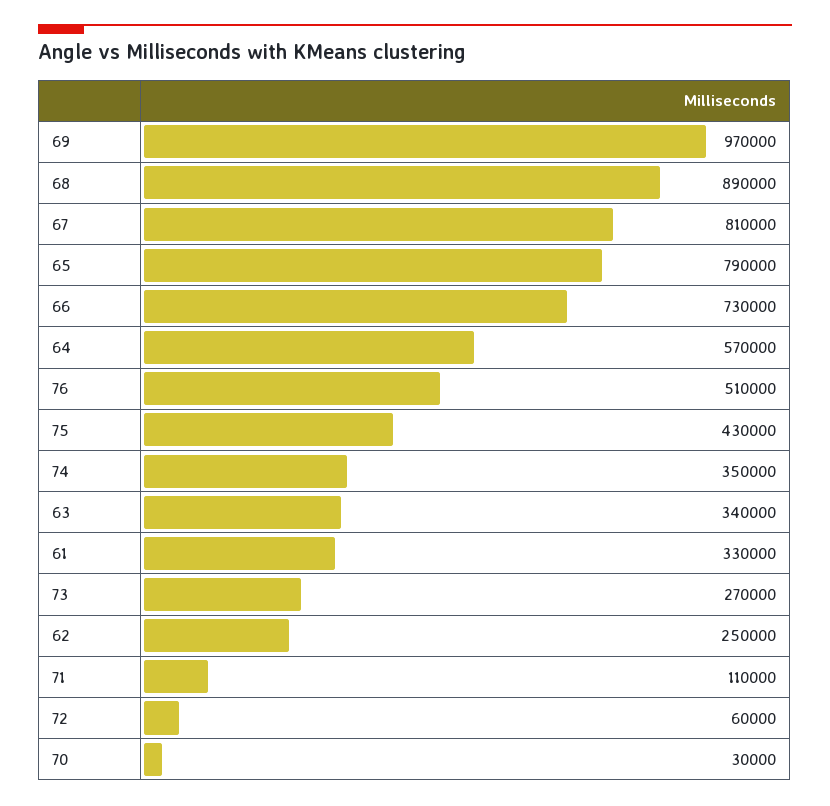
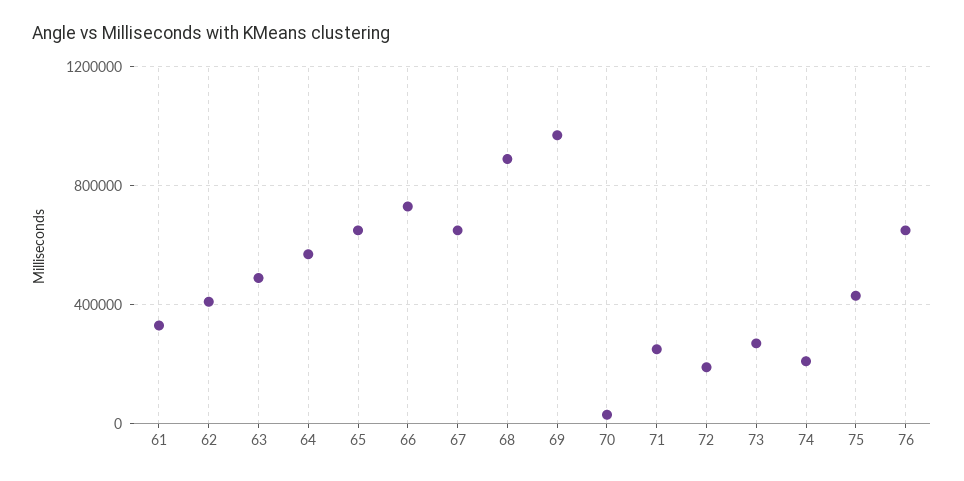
  {
    "69": 970000,
    "68": 890000,
-   "67": 810000,
+   "67": 650000,
-   "65": 790000,
+   "65": 650000,
    "66": 730000,
    "64": 570000,
-   "76": 510000,
+   "76": 650000,
    "75": 430000,
-   "74": 350000,
+   "74": 200000,
-   "63": 340000,
+   "63": 500000,
    "61": 330000,
    "73": 270000,
-   "62": 250000,
+   "62": 400000,
-   "71": 110000,
+   "71": 250000,
-   "72": 60000,
+   "72": 200000,
    "70": 30000
  }

